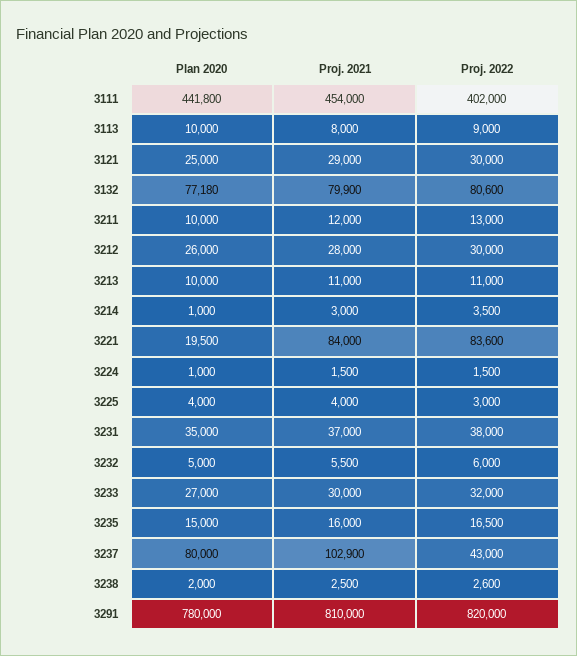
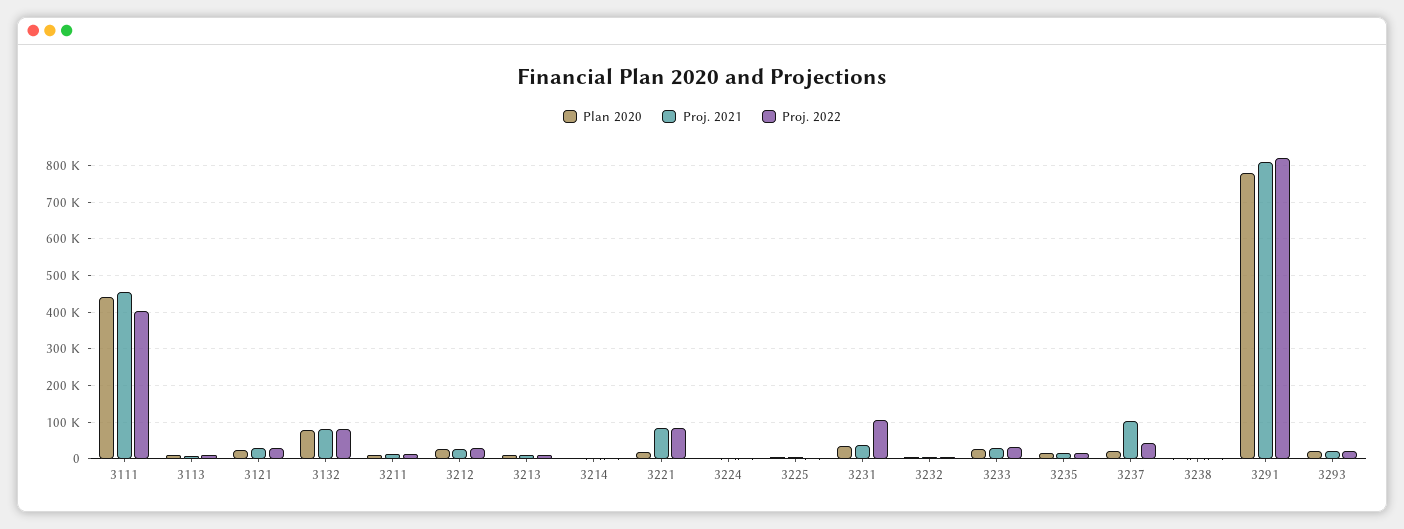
  {
    "Plan 2020": {
      "3111": 441800,
      "3113": 10000,
      "3121": 25000,
      "3132": 77180,
      "3211": 10000,
      "3212": 26000,
      "3213": 10000,
      "3214": 1000,
      "3221": 19500,
      "3224": 1000,
      "3225": 4000,
      "3231": 35000,
      "3232": 5000,
      "3233": 27000,
      "3235": 15000,
-     "3237": 80000,
+     "3237": 20000,
      "3238": 2000,
-     "3291": 780000
+     "3291": 780000,
+     "3293": 20000
    },
    "Proj. 2021": {
      "3111": 454000,
      "3113": 8000,
      "3121": 29000,
      "3132": 79900,
      "3211": 12000,
      "3212": 28000,
      "3213": 11000,
      "3214": 3000,
      "3221": 84000,
      "3224": 1500,
      "3225": 4000,
      "3231": 37000,
      "3232": 5500,
      "3233": 30000,
      "3235": 16000,
      "3237": 102900,
      "3238": 2500,
-     "3291": 810000
+     "3291": 810000,
+     "3293": 20000
    },
    "Proj. 2022": {
      "3111": 402000,
      "3113": 9000,
      "3121": 30000,
      "3132": 80600,
      "3211": 13000,
      "3212": 30000,
      "3213": 11000,
      "3214": 3500,
      "3221": 83600,
      "3224": 1500,
      "3225": 3000,
-     "3231": 38000,
+     "3231": 100000,
      "3232": 6000,
      "3233": 32000,
      "3235": 16500,
      "3237": 43000,
      "3238": 2600,
-     "3291": 820000
+     "3291": 820000,
+     "3293": 20000
    }
  }

